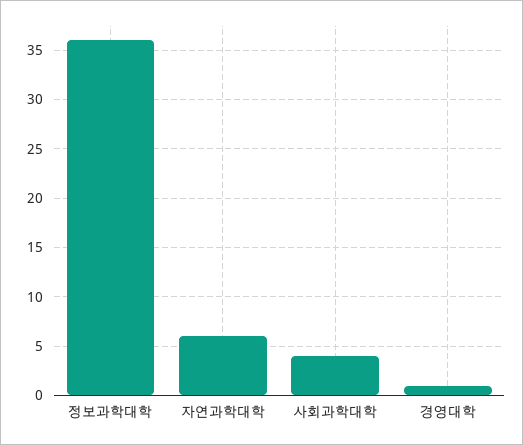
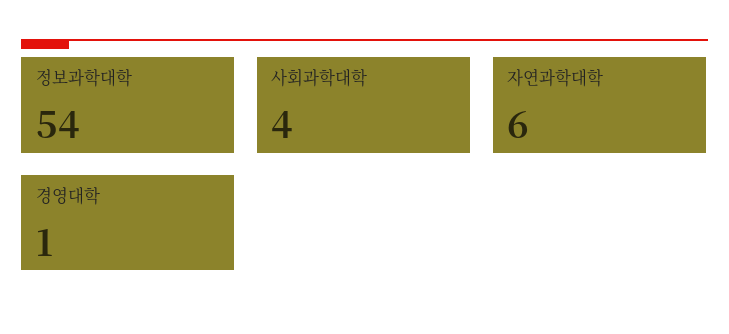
  {
-   "정보과학대학": 36,
+   "정보과학대학": 54,
    "자연과학대학": 6,
    "사회과학대학": 4,
    "경영대학": 1
  }

